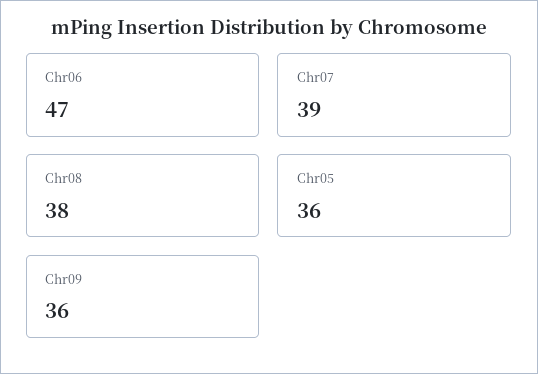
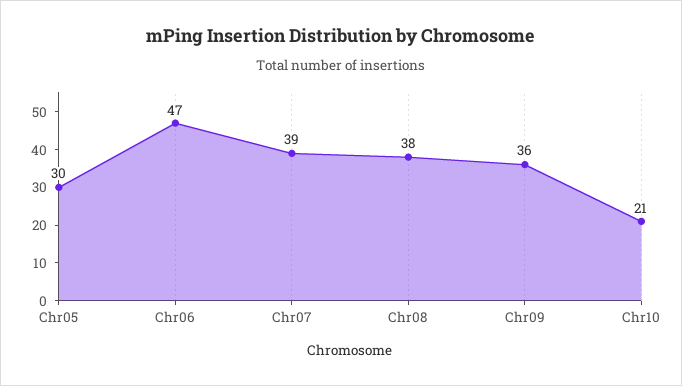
  {
    "Chr06": 47,
    "Chr07": 39,
    "Chr08": 38,
-   "Chr05": 36,
+   "Chr05": 30,
-   "Chr09": 36
+   "Chr09": 36,
+   "Chr10": 21
  }

